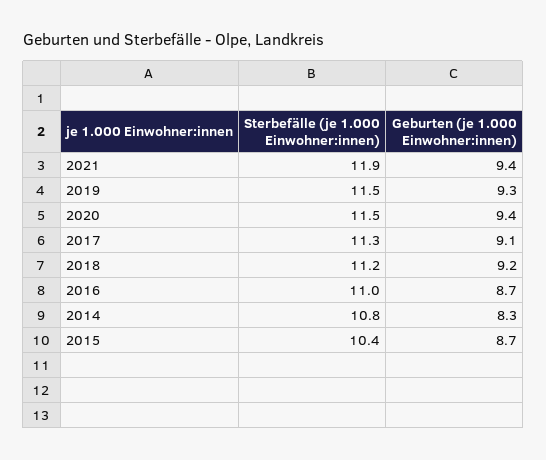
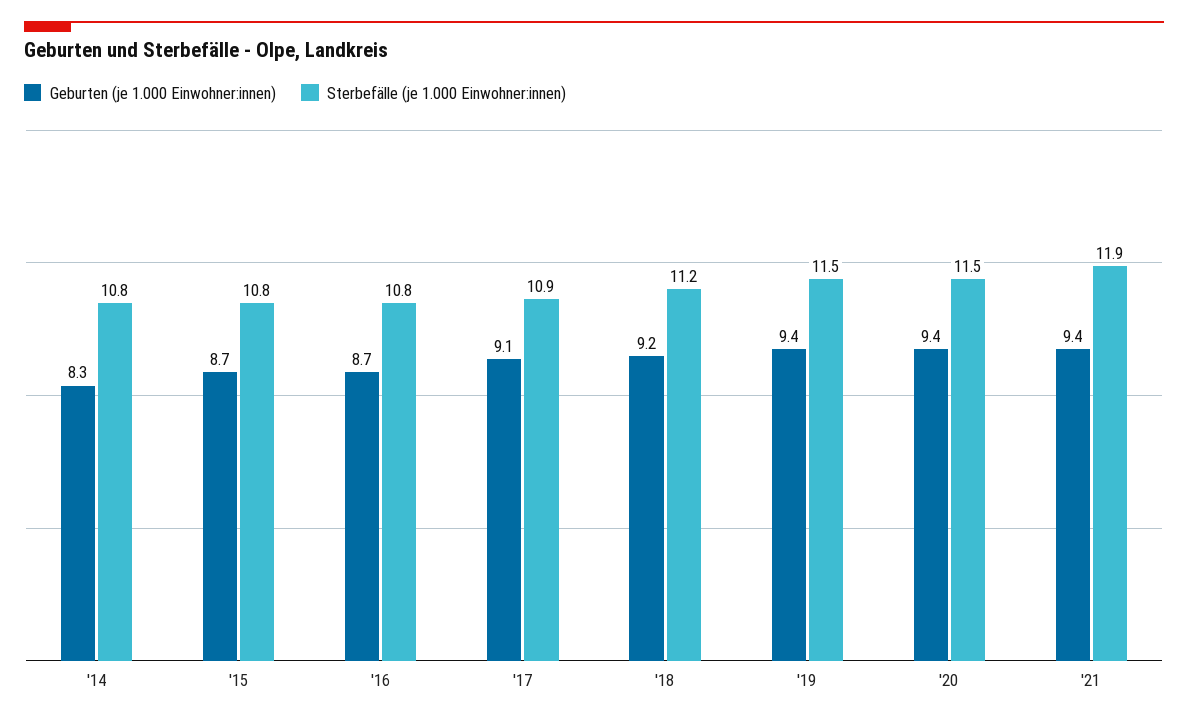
  {
    "Sterbefälle (je 1.000 Einwohner:innen)": {
      "2021": 11.9,
      "2019": 11.5,
      "2020": 11.5,
-     "2017": 11.3,
+     "2017": 10.9,
      "2018": 11.2,
-     "2016": 11,
+     "2016": 10.8,
      "2014": 10.8,
-     "2015": 10.4
+     "2015": 10.8
    },
    "Geburten (je 1.000 Einwohner:innen)": {
      "2021": 9.4,
-     "2019": 9.3,
+     "2019": 9.4,
      "2020": 9.4,
      "2017": 9.1,
      "2018": 9.2,
      "2016": 8.7,
      "2014": 8.3,
      "2015": 8.7
    }
  }

